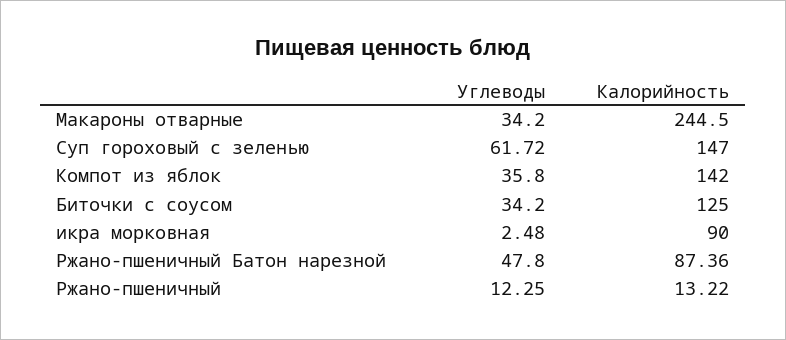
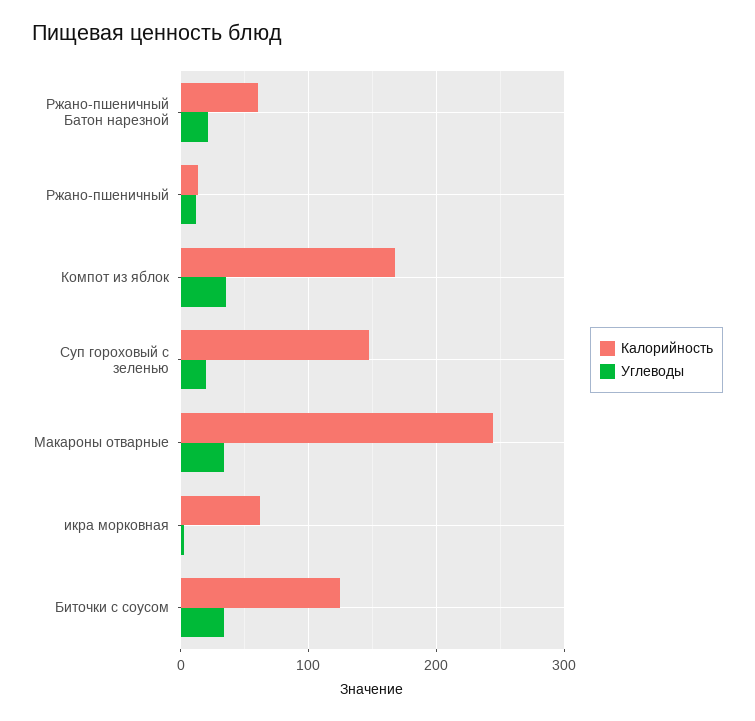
  {
    "Углеводы": {
      "Макароны отварные": 34.2,
-     "Суп гороховый с зеленью": 61.72,
+     "Суп гороховый с зеленью": 20,
      "Компот из яблок": 35.8,
      "Биточки с соусом": 34.2,
      "икра морковная": 2.48,
-     "Ржано-пшеничный Батон нарезной": 47.8,
+     "Ржано-пшеничный Батон нарезной": 20,
      "Ржано-пшеничный": 12.25
    },
    "Калорийность": {
      "Макароны отварные": 244.5,
      "Суп гороховый с зеленью": 147,
-     "Компот из яблок": 142,
+     "Компот из яблок": 170,
      "Биточки с соусом": 125,
-     "икра морковная": 90,
+     "икра морковная": 60,
-     "Ржано-пшеничный Батон нарезной": 87.36,
+     "Ржано-пшеничный Батон нарезной": 60,
      "Ржано-пшеничный": 13.22
    }
  }

